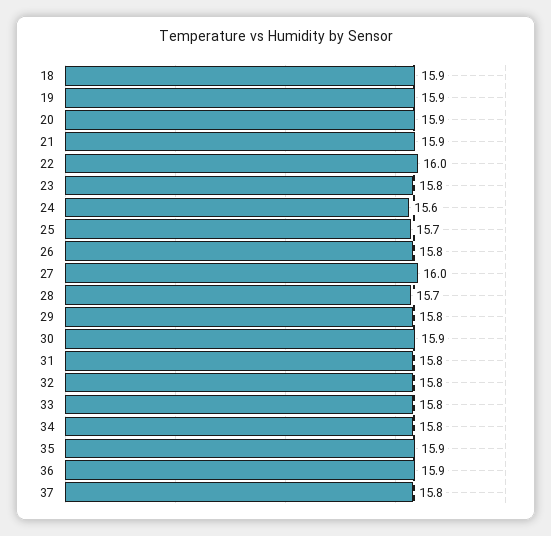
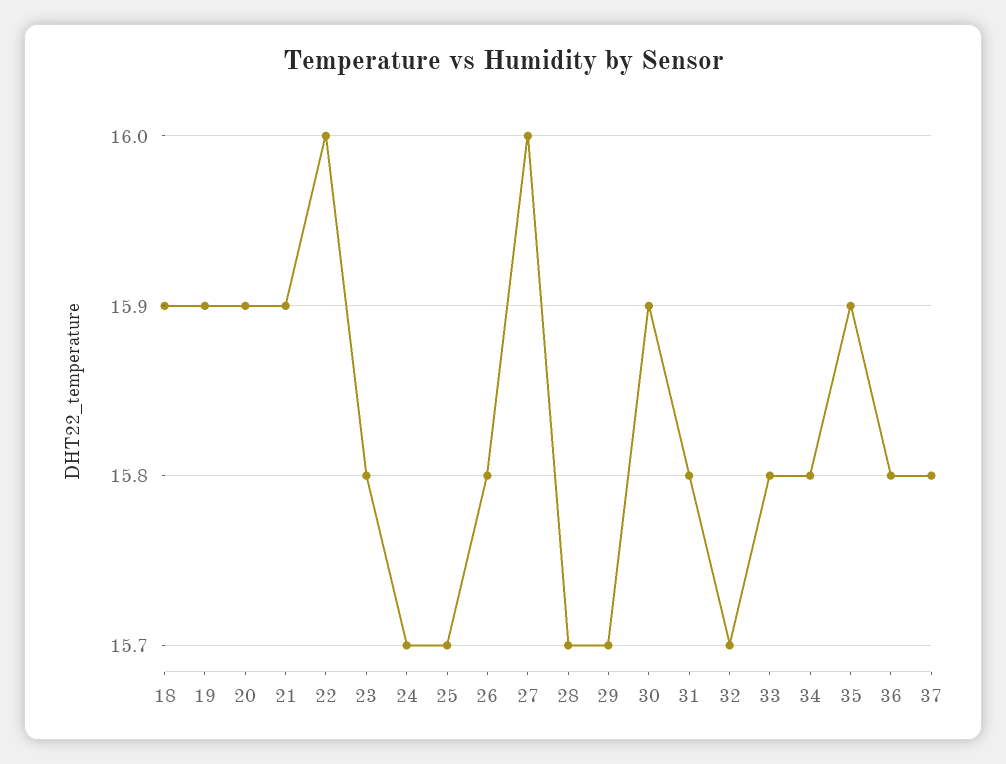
  {
    "18": 15.9,
    "19": 15.9,
    "20": 15.9,
    "21": 15.9,
    "22": 16,
    "23": 15.8,
-   "24": 15.6,
+   "24": 15.7,
    "25": 15.7,
    "26": 15.8,
    "27": 16,
    "28": 15.7,
-   "29": 15.8,
+   "29": 15.7,
    "30": 15.9,
    "31": 15.8,
-   "32": 15.8,
+   "32": 15.7,
    "33": 15.8,
    "34": 15.8,
    "35": 15.9,
-   "36": 15.9,
+   "36": 15.8,
    "37": 15.8
  }

